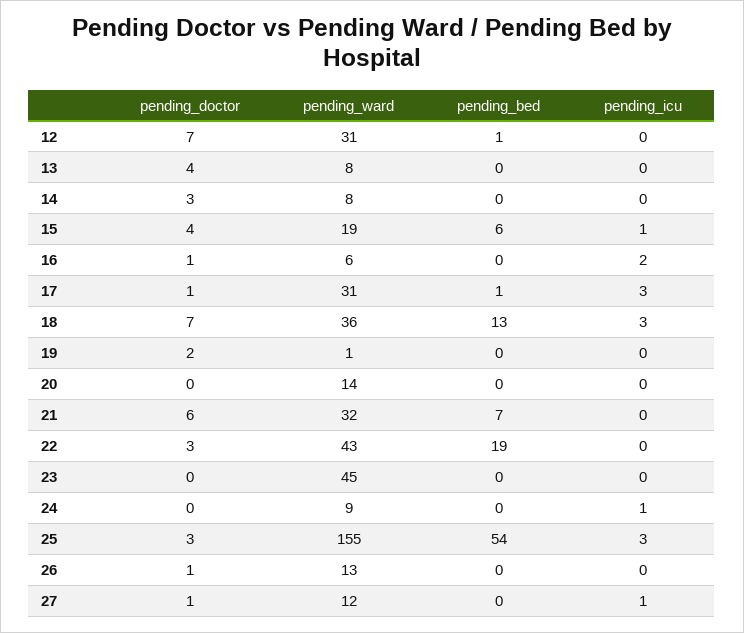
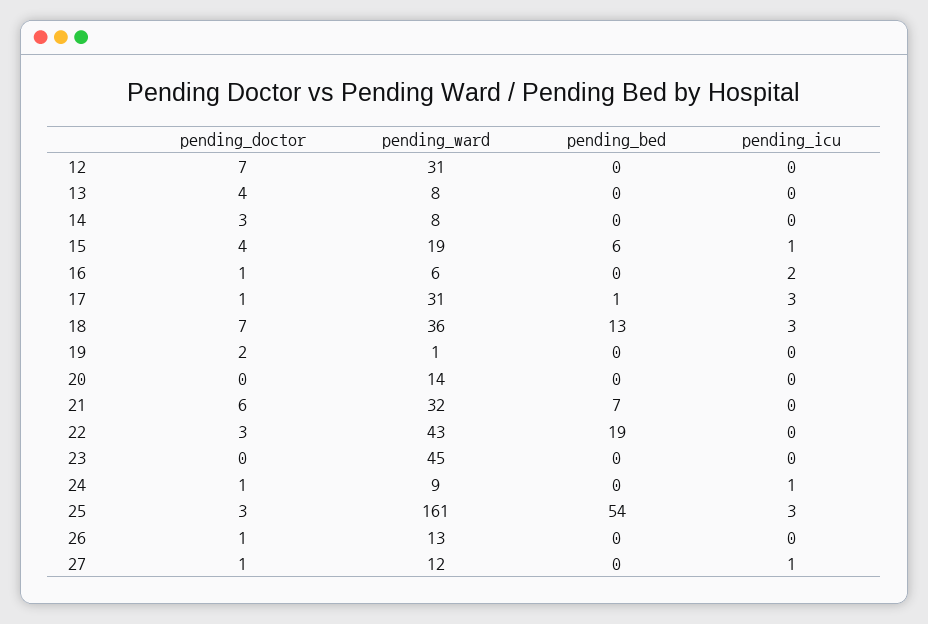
  {
    "pending_doctor": {
      "12": 7,
      "13": 4,
      "14": 3,
      "15": 4,
      "16": 1,
      "17": 1,
      "18": 7,
      "19": 2,
      "20": 0,
      "21": 6,
      "22": 3,
      "23": 0,
-     "24": 0,
+     "24": 1,
      "25": 3,
      "26": 1,
      "27": 1
    },
    "pending_ward": {
      "12": 31,
      "13": 8,
      "14": 8,
      "15": 19,
      "16": 6,
      "17": 31,
      "18": 36,
      "19": 1,
      "20": 14,
      "21": 32,
      "22": 43,
      "23": 45,
      "24": 9,
-     "25": 155,
+     "25": 161,
      "26": 13,
      "27": 12
    },
    "pending_bed": {
-     "12": 1,
+     "12": 0,
      "13": 0,
      "14": 0,
      "15": 6,
      "16": 0,
      "17": 1,
      "18": 13,
      "19": 0,
      "20": 0,
      "21": 7,
      "22": 19,
      "23": 0,
      "24": 0,
      "25": 54,
      "26": 0,
      "27": 0
    },
    "pending_icu": {
      "12": 0,
      "13": 0,
      "14": 0,
      "15": 1,
      "16": 2,
      "17": 3,
      "18": 3,
      "19": 0,
      "20": 0,
      "21": 0,
      "22": 0,
      "23": 0,
      "24": 1,
      "25": 3,
      "26": 0,
      "27": 1
    }
  }

